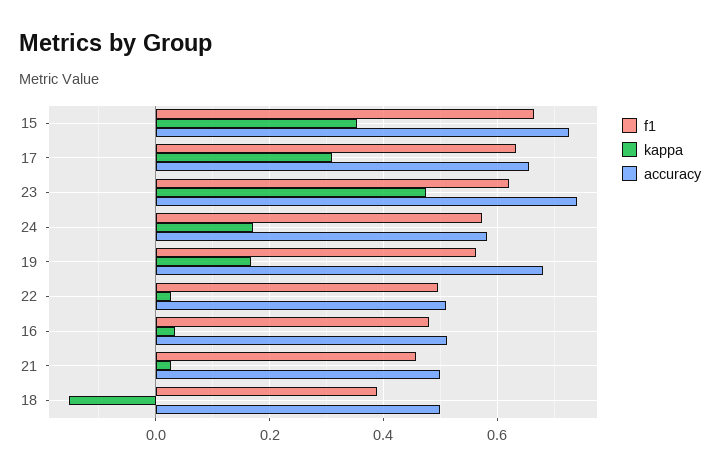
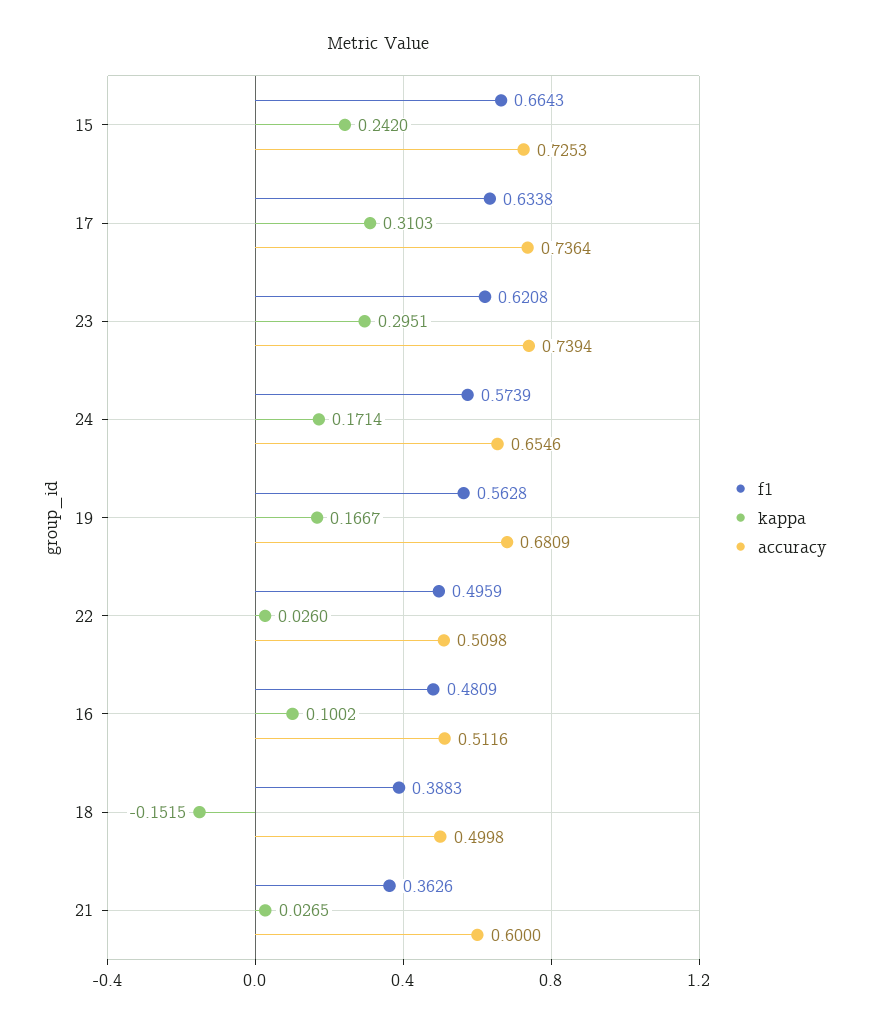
  {
    "f1": {
      "15": 0.6643,
      "17": 0.6338,
      "23": 0.6208,
      "24": 0.5739,
      "19": 0.5628,
      "22": 0.4959,
      "16": 0.4809,
-     "21": 0.46,
+     "21": 0.3626,
      "18": 0.3883
    },
    "kappa": {
-     "15": 0.36,
+     "15": 0.242,
      "17": 0.3103,
-     "23": 0.48,
+     "23": 0.2951,
      "24": 0.1714,
      "19": 0.1667,
      "22": 0.026,
-     "16": 0.04,
+     "16": 0.1002,
      "21": 0.0265,
      "18": -0.1515
    },
    "accuracy": {
      "15": 0.7253,
-     "17": 0.66,
+     "17": 0.7364,
      "23": 0.7394,
-     "24": 0.58,
+     "24": 0.6546,
      "19": 0.6809,
      "22": 0.5098,
      "16": 0.5116,
-     "21": 0.5,
+     "21": 0.6,
      "18": 0.4998
    }
  }

